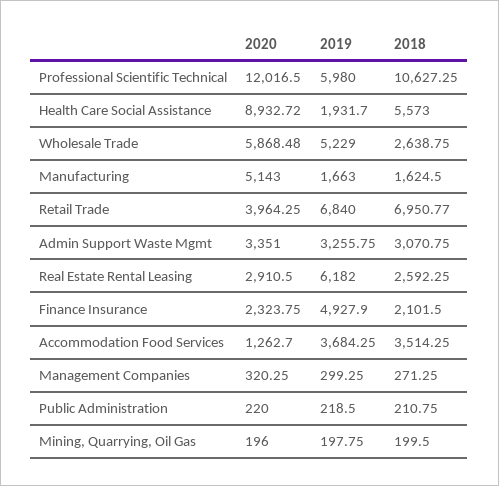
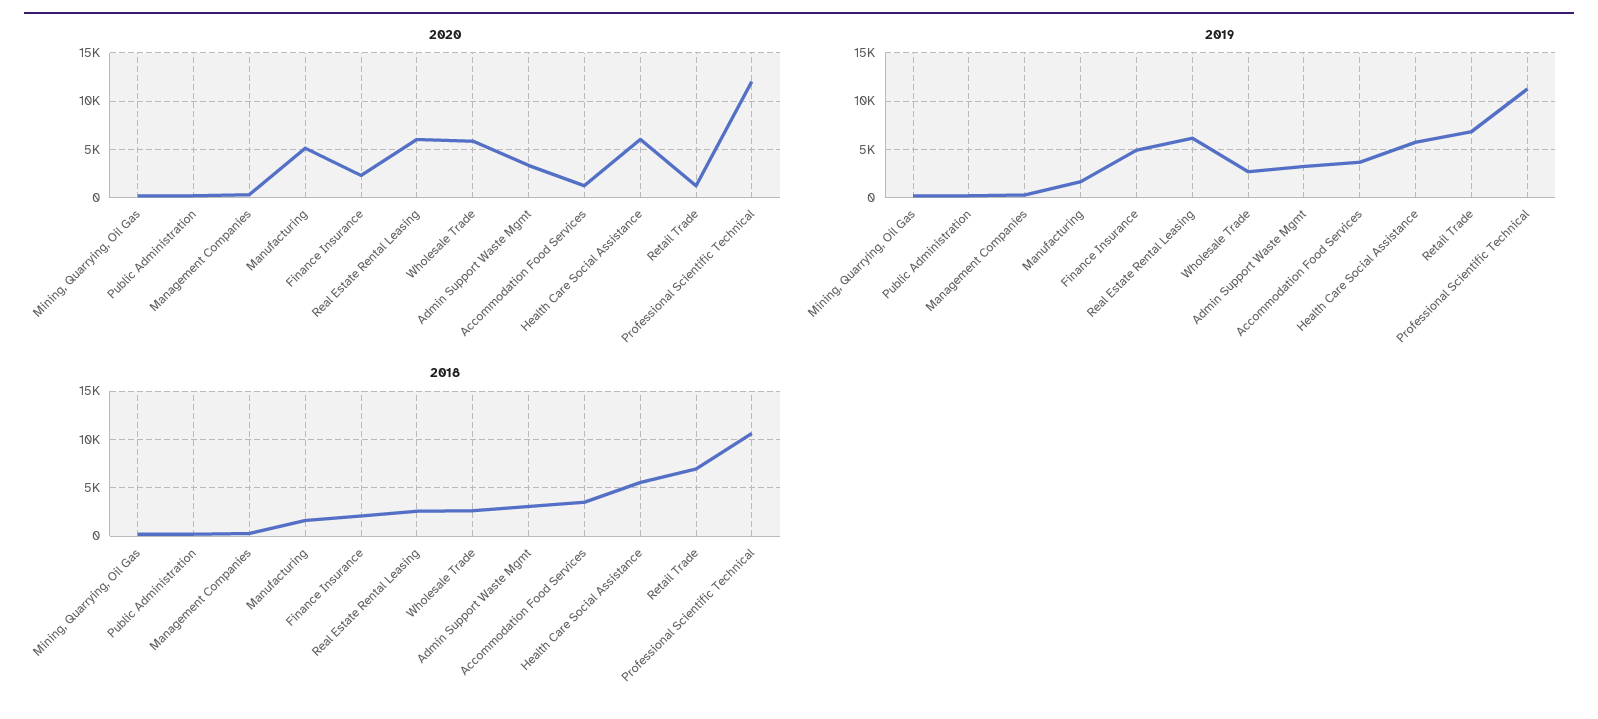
  {
    "2020": {
      "Professional Scientific Technical": 12016.5,
-     "Health Care Social Assistance": 8932.72,
+     "Health Care Social Assistance": 6000,
      "Wholesale Trade": 5868.48,
      "Manufacturing": 5143,
-     "Retail Trade": 3964.25,
+     "Retail Trade": 1000,
      "Admin Support Waste Mgmt": 3351,
-     "Real Estate Rental Leasing": 2910.5,
+     "Real Estate Rental Leasing": 6000,
      "Finance Insurance": 2323.75,
      "Accommodation Food Services": 1262.7,
      "Management Companies": 320.25,
      "Public Administration": 220,
      "Mining, Quarrying, Oil Gas": 196
    },
    "2019": {
-     "Professional Scientific Technical": 5980,
+     "Professional Scientific Technical": 11000,
-     "Health Care Social Assistance": 1931.7,
+     "Health Care Social Assistance": 6000,
-     "Wholesale Trade": 5229,
+     "Wholesale Trade": 3000,
      "Manufacturing": 1663,
      "Retail Trade": 6840,
      "Admin Support Waste Mgmt": 3255.75,
      "Real Estate Rental Leasing": 6182,
      "Finance Insurance": 4927.9,
      "Accommodation Food Services": 3684.25,
      "Management Companies": 299.25,
      "Public Administration": 218.5,
      "Mining, Quarrying, Oil Gas": 197.75
    },
    "2018": {
      "Professional Scientific Technical": 10627.25,
      "Health Care Social Assistance": 5573,
      "Wholesale Trade": 2638.75,
      "Manufacturing": 1624.5,
      "Retail Trade": 6950.77,
      "Admin Support Waste Mgmt": 3070.75,
      "Real Estate Rental Leasing": 2592.25,
      "Finance Insurance": 2101.5,
      "Accommodation Food Services": 3514.25,
      "Management Companies": 271.25,
      "Public Administration": 210.75,
      "Mining, Quarrying, Oil Gas": 199.5
    }
  }

